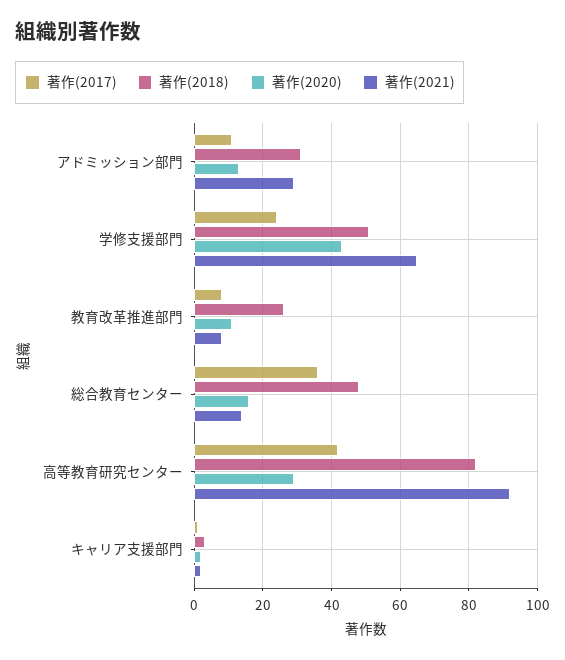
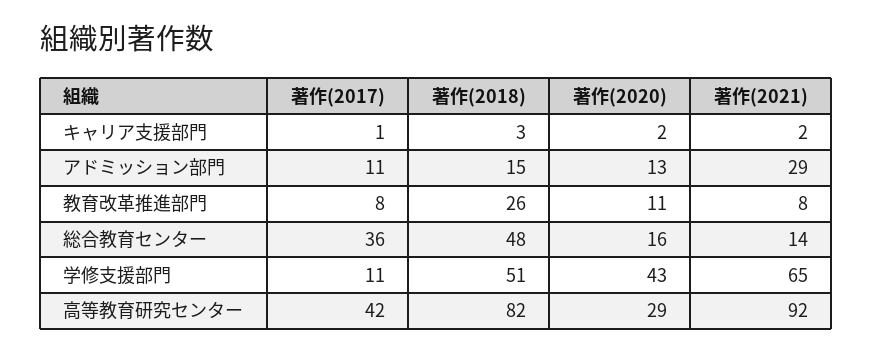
  {
    "著作(2017)": {
      "アドミッション部門": 11,
-     "学修支援部門": 25,
+     "学修支援部門": 11,
      "教育改革推進部門": 8,
      "総合教育センター": 36,
      "高等教育研究センター": 42,
      "キャリア支援部門": 1
    },
    "著作(2018)": {
-     "アドミッション部門": 30,
+     "アドミッション部門": 15,
      "学修支援部門": 51,
      "教育改革推進部門": 26,
      "総合教育センター": 48,
      "高等教育研究センター": 82,
      "キャリア支援部門": 3
    },
    "著作(2020)": {
      "アドミッション部門": 13,
      "学修支援部門": 43,
      "教育改革推進部門": 11,
      "総合教育センター": 16,
      "高等教育研究センター": 29,
      "キャリア支援部門": 2
    },
    "著作(2021)": {
      "アドミッション部門": 29,
      "学修支援部門": 65,
      "教育改革推進部門": 8,
      "総合教育センター": 14,
      "高等教育研究センター": 92,
      "キャリア支援部門": 2
    }
  }

